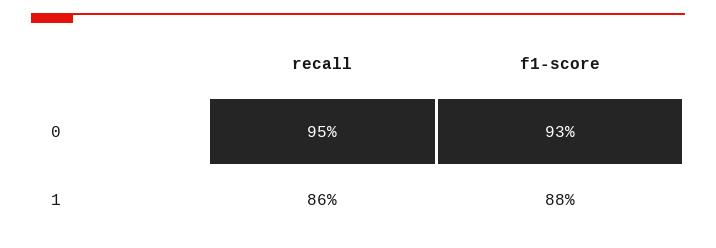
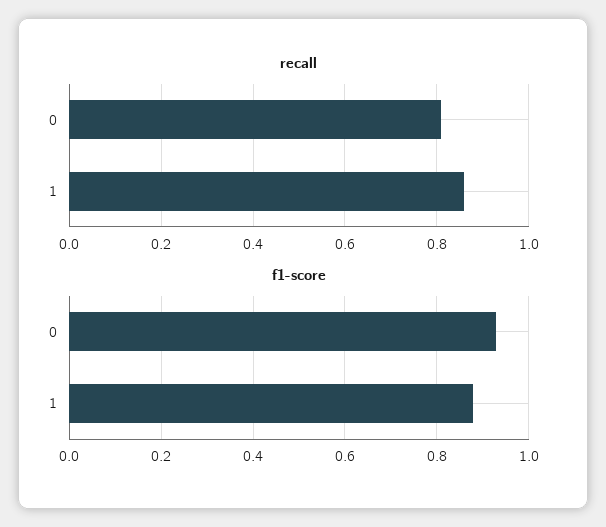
  {
    "recall": {
-     "0": 0.95,
+     "0": 0.8,
      "1": 0.86
    },
    "f1-score": {
      "0": 0.93,
      "1": 0.88
    }
  }

